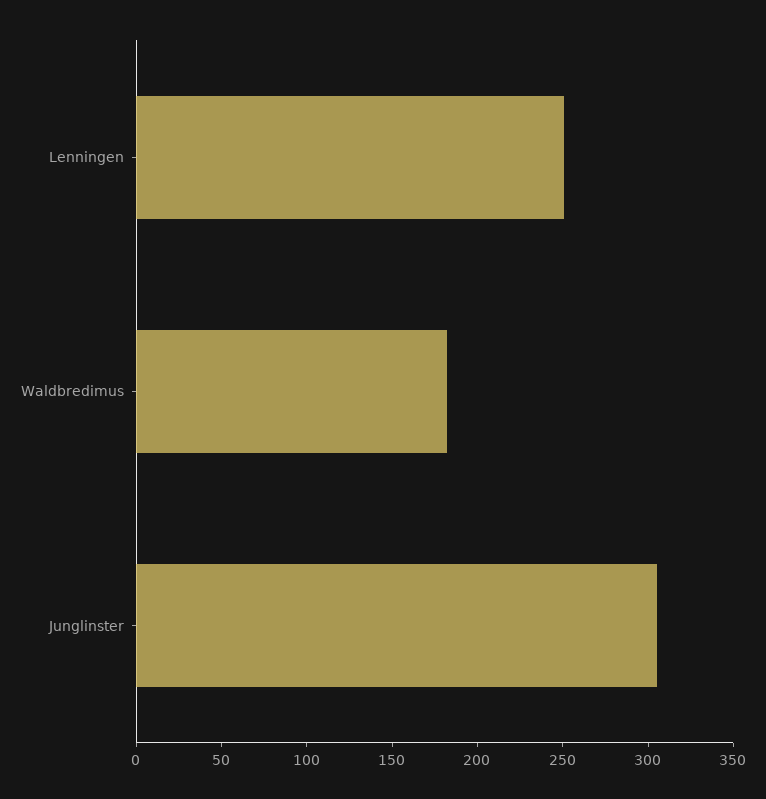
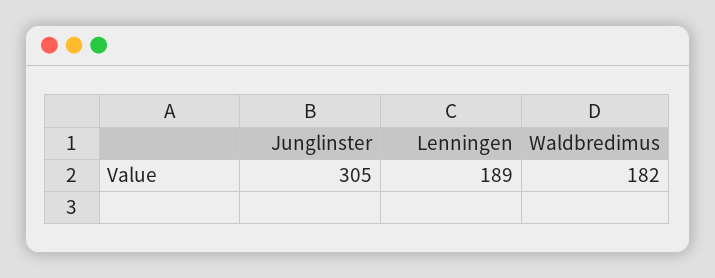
  {
-   "Lenningen": 250,
+   "Lenningen": 189,
    "Waldbredimus": 182,
    "Junglinster": 305
  }

